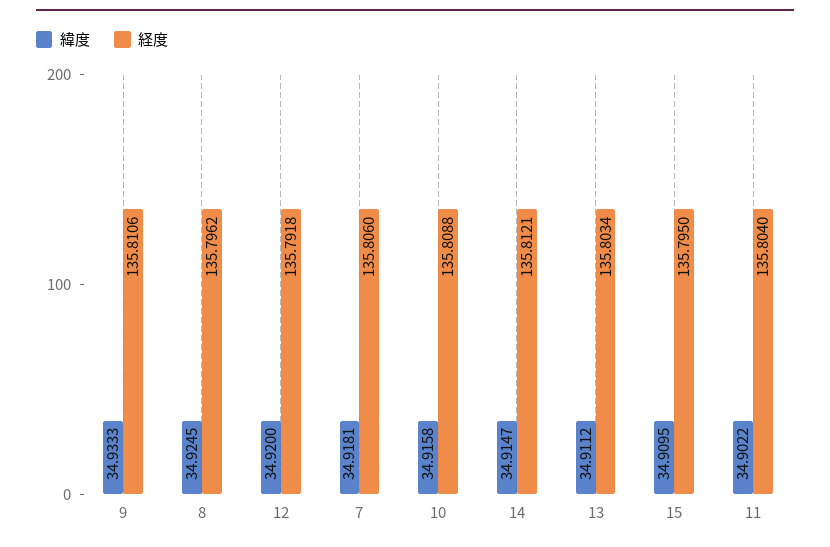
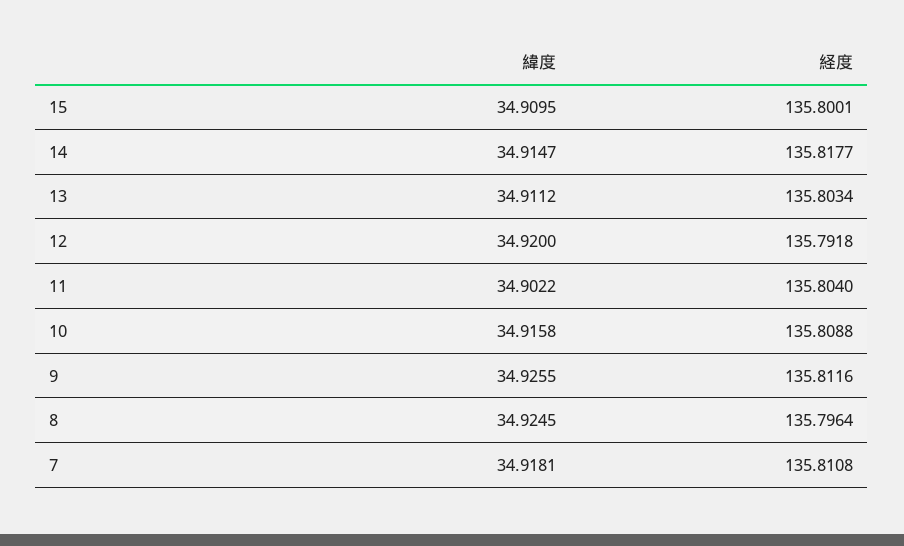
  {
    "緯度": {
-     "9": 34.9333,
+     "9": 34.9255,
      "8": 34.9245,
      "12": 34.92,
      "7": 34.9181,
      "10": 34.9158,
      "14": 34.9147,
      "13": 34.9112,
      "15": 34.9095,
      "11": 34.9022
    },
    "経度": {
-     "9": 135.8106,
+     "9": 135.8116,
-     "8": 135.7962,
+     "8": 135.7964,
      "12": 135.7918,
-     "7": 135.806,
+     "7": 135.8108,
      "10": 135.8088,
-     "14": 135.8121,
+     "14": 135.8177,
      "13": 135.8034,
-     "15": 135.795,
+     "15": 135.8001,
      "11": 135.804
    }
  }

